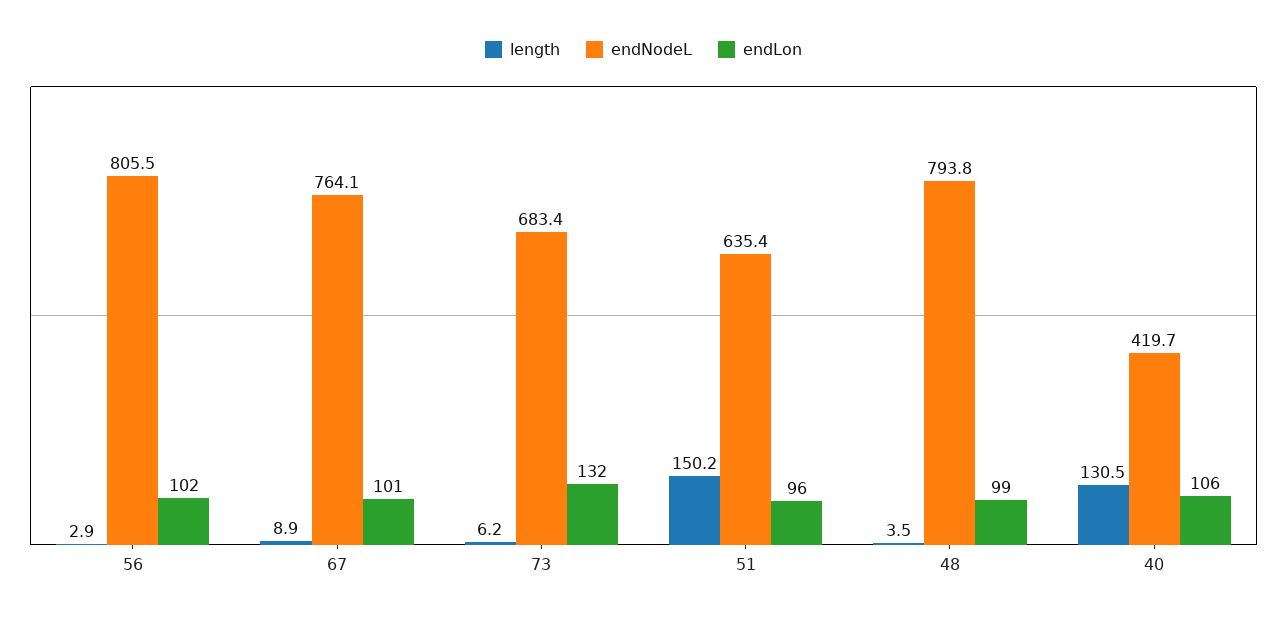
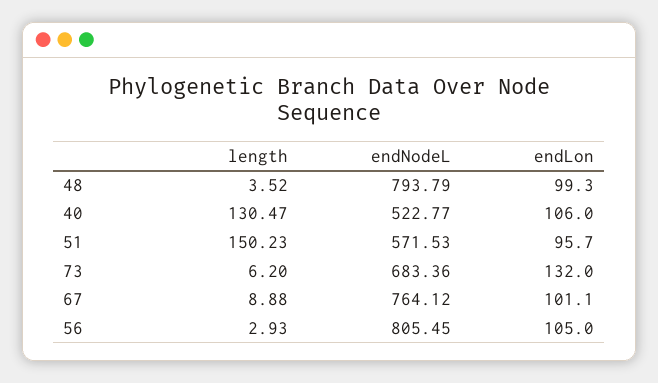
  {
    "length": {
      "56": 2.93,
      "67": 8.88,
      "73": 6.2,
      "51": 150.23,
      "48": 3.52,
      "40": 130.47
    },
    "endNodeL": {
      "56": 805.45,
      "67": 764.12,
      "73": 683.36,
-     "51": 635.4,
+     "51": 571.53,
      "48": 793.79,
-     "40": 419.7
+     "40": 522.77
    },
    "endLon": {
-     "56": 102,
+     "56": 105,
      "67": 101.1,
      "73": 132,
      "51": 95.7,
      "48": 99.3,
      "40": 106
    }
  }

